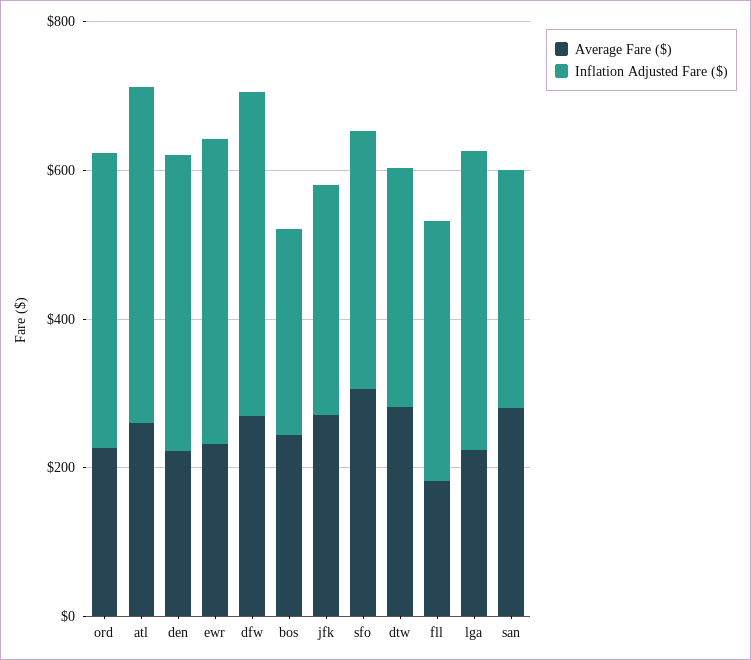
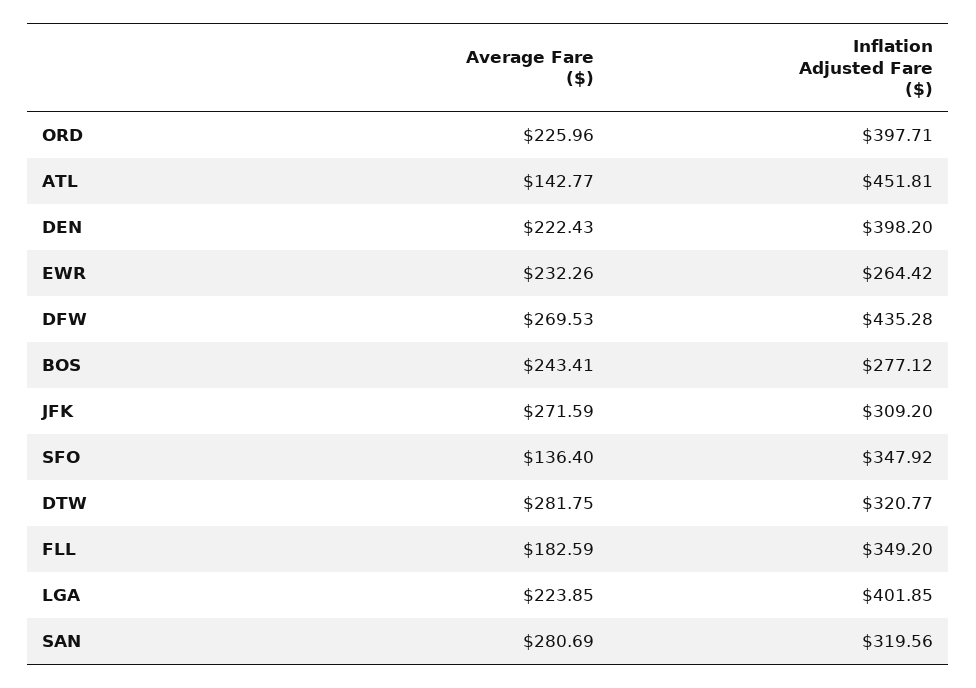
  {
    "Average Fare ($)": {
      "ord": 225.96,
-     "atl": 250,
+     "atl": 142.77,
      "den": 222.43,
      "ewr": 232.26,
      "dfw": 269.53,
      "bos": 243.41,
      "jfk": 271.59,
-     "sfo": 300,
+     "sfo": 136.4,
      "dtw": 281.75,
      "fll": 182.59,
      "lga": 223.85,
      "san": 280.69
    },
    "Inflation Adjusted Fare ($)": {
      "ord": 397.71,
      "atl": 451.81,
      "den": 398.2,
-     "ewr": 400,
+     "ewr": 264.42,
      "dfw": 435.28,
      "bos": 277.12,
      "jfk": 309.2,
      "sfo": 347.92,
      "dtw": 320.77,
      "fll": 349.2,
      "lga": 401.85,
      "san": 319.56
    }
  }

